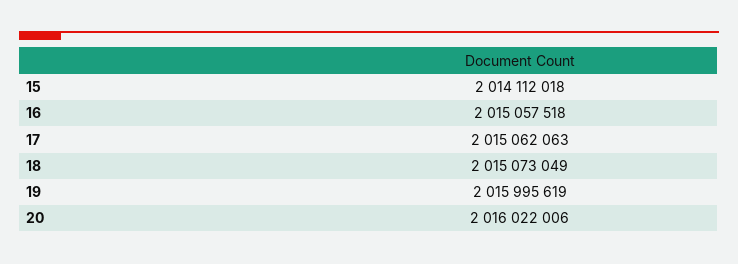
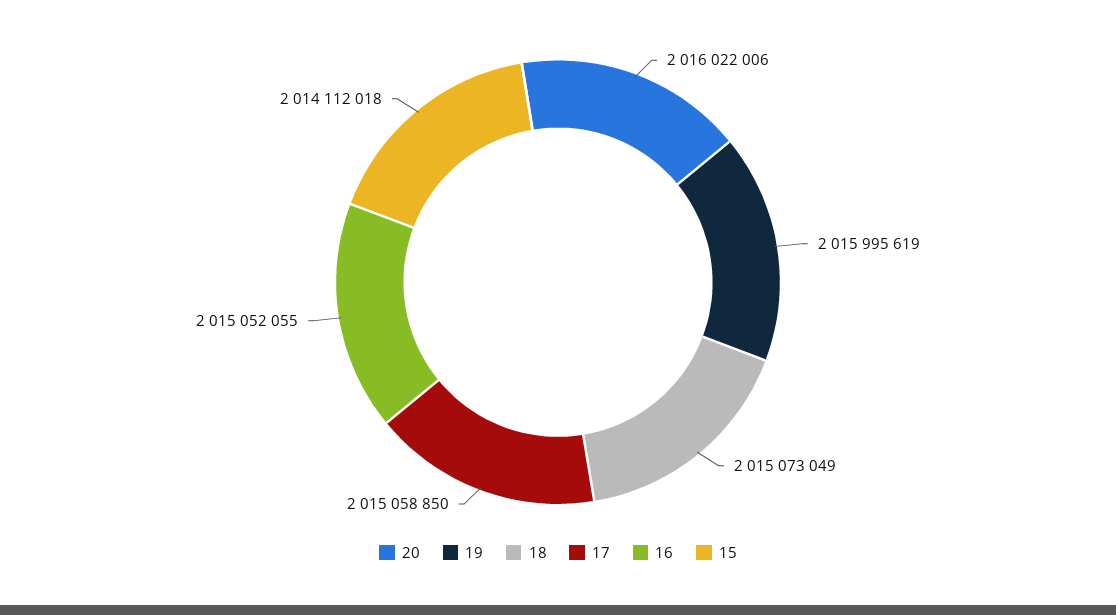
  {
    "15": 2014112018,
-   "16": 2015057518,
+   "16": 2015052055,
-   "17": 2015062063,
+   "17": 2015058850,
    "18": 2015073049,
    "19": 2015995619,
    "20": 2016022006
  }

